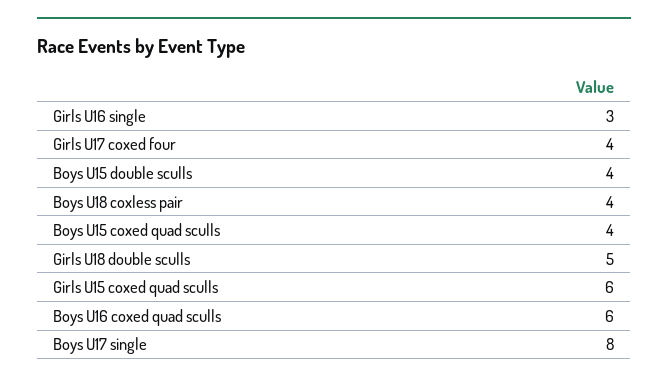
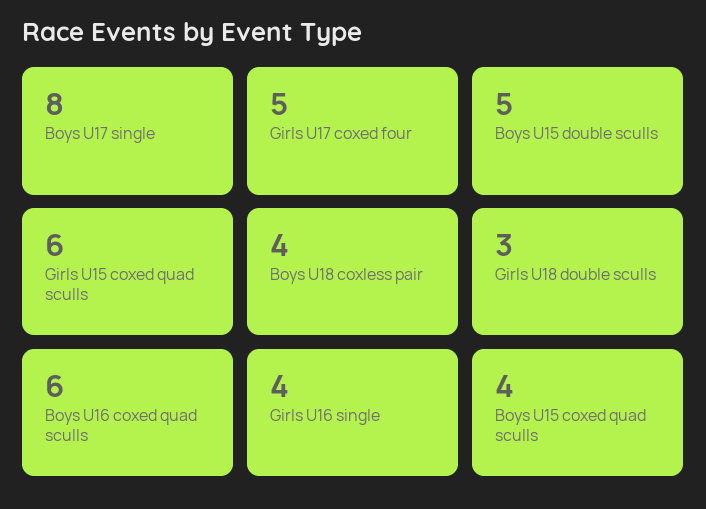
  {
-   "Girls U16 single": 3,
+   "Girls U16 single": 4,
-   "Girls U17 coxed four": 4,
+   "Girls U17 coxed four": 5,
-   "Boys U15 double sculls": 4,
+   "Boys U15 double sculls": 5,
    "Boys U18 coxless pair": 4,
    "Boys U15 coxed quad sculls": 4,
-   "Girls U18 double sculls": 5,
+   "Girls U18 double sculls": 3,
    "Girls U15 coxed quad sculls": 6,
    "Boys U16 coxed quad sculls": 6,
    "Boys U17 single": 8
  }

